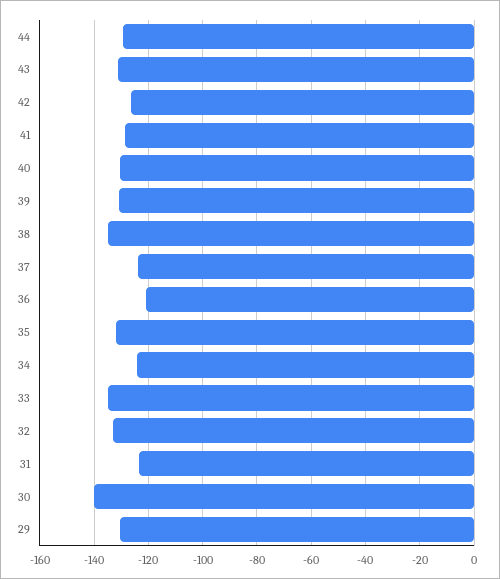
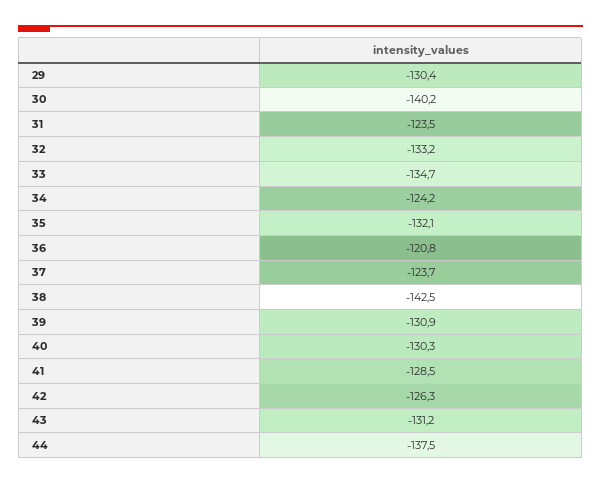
  {
-   "44": -130,
+   "44": -137.5,
    "43": -131.2,
    "42": -126.3,
    "41": -128.5,
    "40": -130.3,
    "39": -130.9,
-   "38": -135,
+   "38": -142.5,
    "37": -123.7,
    "36": -120.8,
    "35": -132.1,
    "34": -124.2,
    "33": -134.7,
    "32": -133.2,
    "31": -123.5,
    "30": -140.2,
    "29": -130.4
  }

